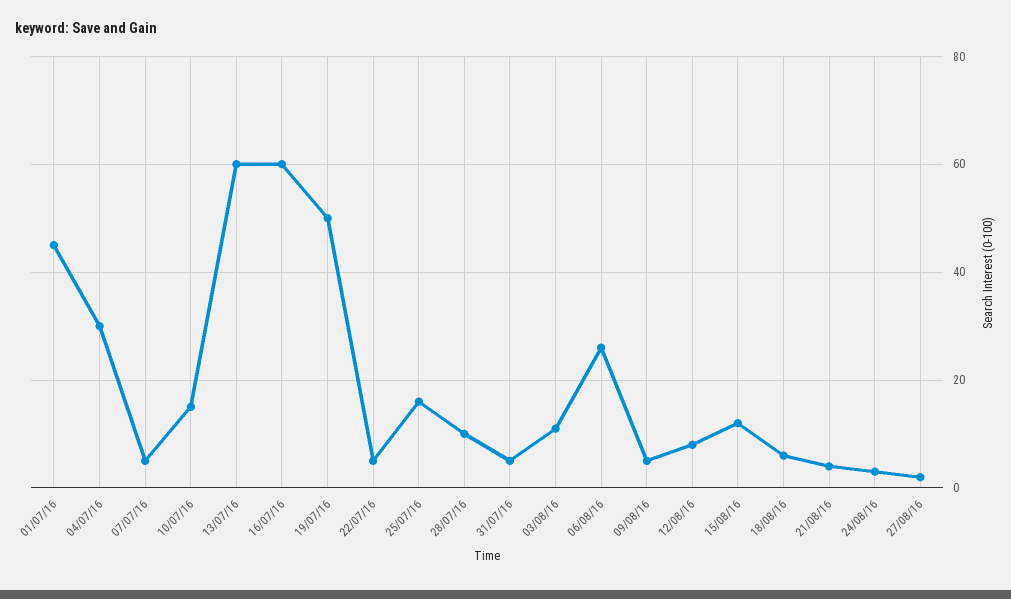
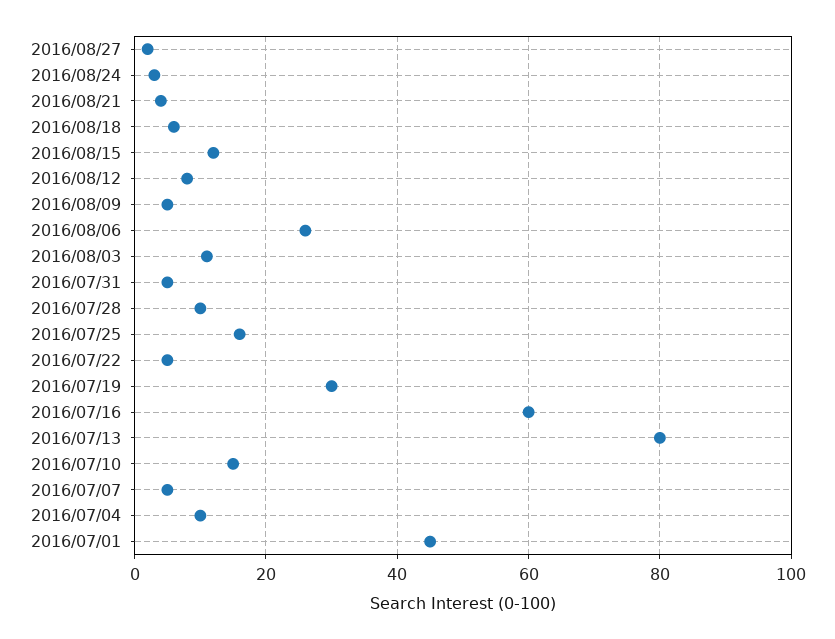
  {
    "01/07/16": 45,
-   "04/07/16": 30,
+   "04/07/16": 10,
    "07/07/16": 5,
    "10/07/16": 15,
-   "13/07/16": 60,
+   "13/07/16": 80,
    "16/07/16": 60,
-   "19/07/16": 50,
+   "19/07/16": 30,
    "22/07/16": 5,
    "25/07/16": 15,
    "28/07/16": 10,
    "31/07/16": 5,
    "03/08/16": 10,
    "06/08/16": 25,
    "09/08/16": 5,
    "12/08/16": 10,
    "15/08/16": 10,
    "18/08/16": 5,
    "21/08/16": 5,
    "24/08/16": 5,
    "27/08/16": 0
  }

